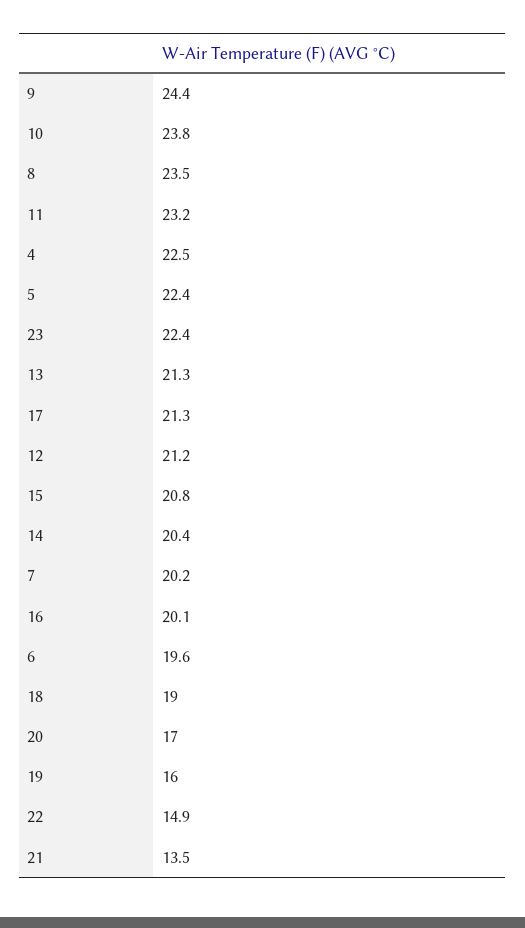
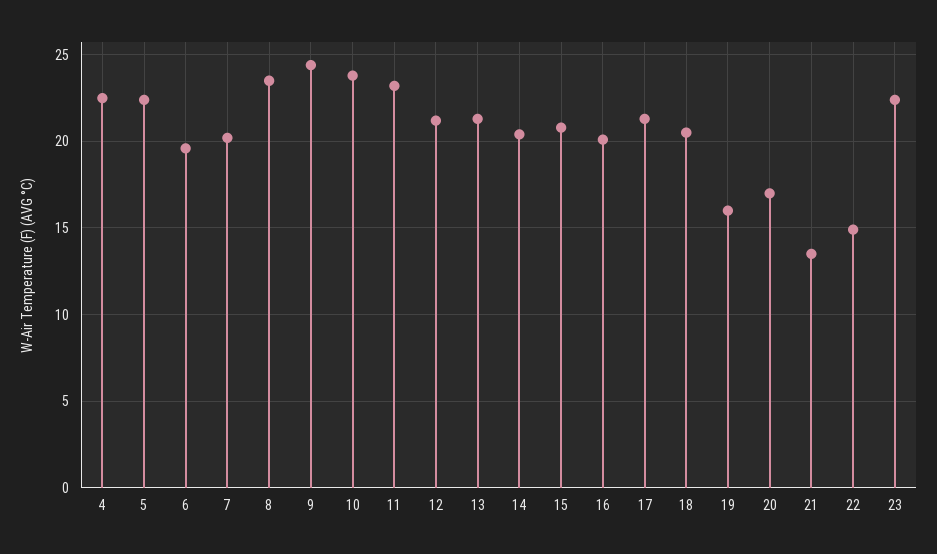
  {
    "9": 24.4,
    "10": 23.8,
    "8": 23.5,
    "11": 23.2,
    "4": 22.5,
    "5": 22.4,
    "23": 22.4,
    "13": 21.3,
    "17": 21.3,
    "12": 21.2,
    "15": 20.8,
    "14": 20.4,
    "7": 20.2,
    "16": 20.1,
    "6": 19.6,
-   "18": 19,
+   "18": 20.5,
    "20": 17,
    "19": 16,
    "22": 14.9,
    "21": 13.5
  }

